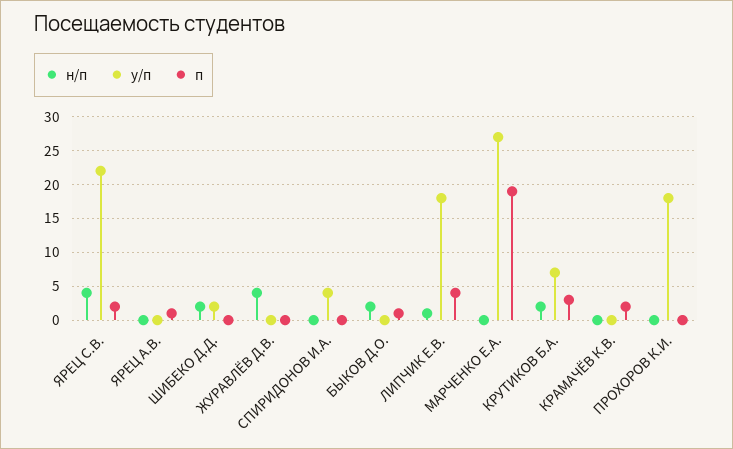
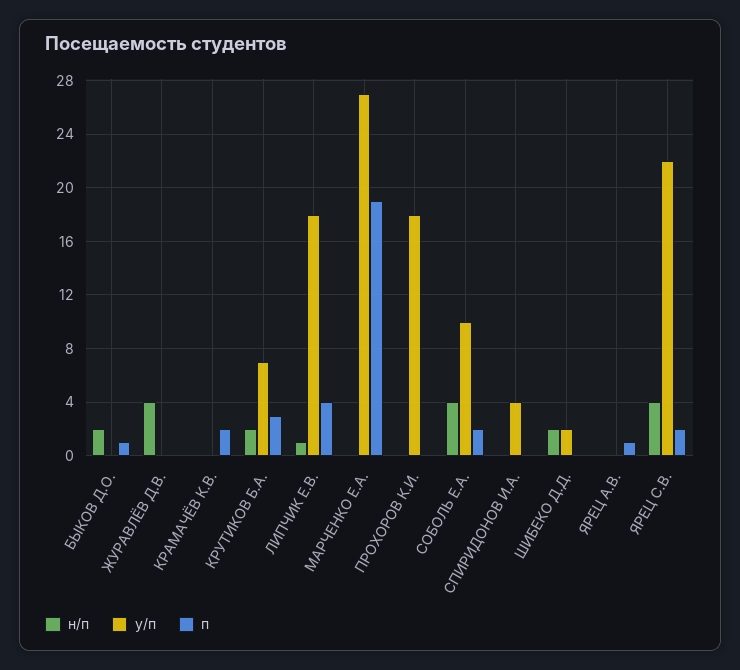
  {
    "н/п": {
      "ЯРЕЦ С.В.": 4,
      "ЯРЕЦ А.В.": 0,
      "ШИБЕКО Д.Д.": 2,
      "ЖУРАВЛЁВ Д.В.": 4,
      "СПИРИДОНОВ И.А.": 0,
      "БЫКОВ Д.О.": 2,
      "ЛИПЧИК Е.В.": 1,
      "МАРЧЕНКО Е.А.": 0,
      "КРУТИКОВ Б.А.": 2,
      "КРАМАЧЁВ К.В.": 0,
-     "ПРОХОРОВ К.И.": 0
+     "ПРОХОРОВ К.И.": 0,
+     "СОБОЛЬ Е.А.": 4
    },
    "у/п": {
      "ЯРЕЦ С.В.": 22,
      "ЯРЕЦ А.В.": 0,
      "ШИБЕКО Д.Д.": 2,
      "ЖУРАВЛЁВ Д.В.": 0,
      "СПИРИДОНОВ И.А.": 4,
      "БЫКОВ Д.О.": 0,
      "ЛИПЧИК Е.В.": 18,
      "МАРЧЕНКО Е.А.": 27,
      "КРУТИКОВ Б.А.": 7,
      "КРАМАЧЁВ К.В.": 0,
-     "ПРОХОРОВ К.И.": 18
+     "ПРОХОРОВ К.И.": 18,
+     "СОБОЛЬ Е.А.": 10
    },
    "п": {
      "ЯРЕЦ С.В.": 2,
      "ЯРЕЦ А.В.": 1,
      "ШИБЕКО Д.Д.": 0,
      "ЖУРАВЛЁВ Д.В.": 0,
      "СПИРИДОНОВ И.А.": 0,
      "БЫКОВ Д.О.": 1,
      "ЛИПЧИК Е.В.": 4,
      "МАРЧЕНКО Е.А.": 19,
      "КРУТИКОВ Б.А.": 3,
      "КРАМАЧЁВ К.В.": 2,
-     "ПРОХОРОВ К.И.": 0
+     "ПРОХОРОВ К.И.": 0,
+     "СОБОЛЬ Е.А.": 2
    }
  }

